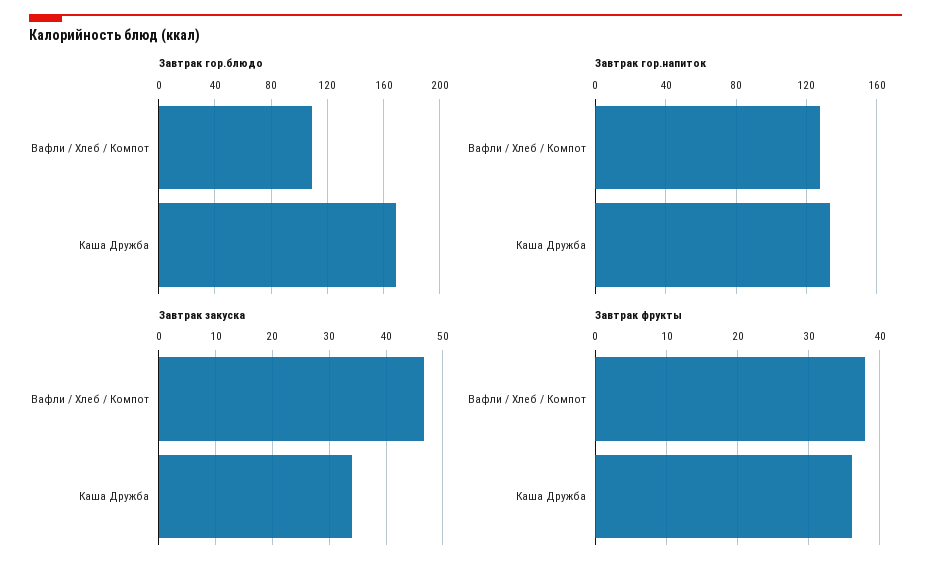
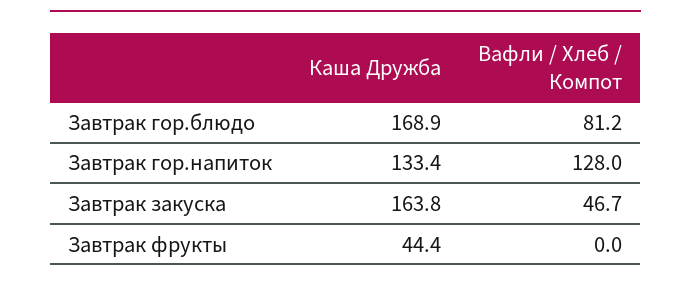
  {
    "Завтрак гор.блюдо": {
-     "Вафли / Хлеб / Компот": 110,
+     "Вафли / Хлеб / Компот": 81.2,
      "Каша Дружба": 168.9
    },
    "Завтрак гор.напиток": {
      "Вафли / Хлеб / Компот": 128,
      "Каша Дружба": 133.4
    },
    "Завтрак закуска": {
      "Вафли / Хлеб / Компот": 46.7,
-     "Каша Дружба": 34
+     "Каша Дружба": 163.8
    },
    "Завтрак фрукты": {
-     "Вафли / Хлеб / Компот": 38,
+     "Вафли / Хлеб / Компот": 0,
-     "Каша Дружба": 36
+     "Каша Дружба": 44.4
    }
  }

